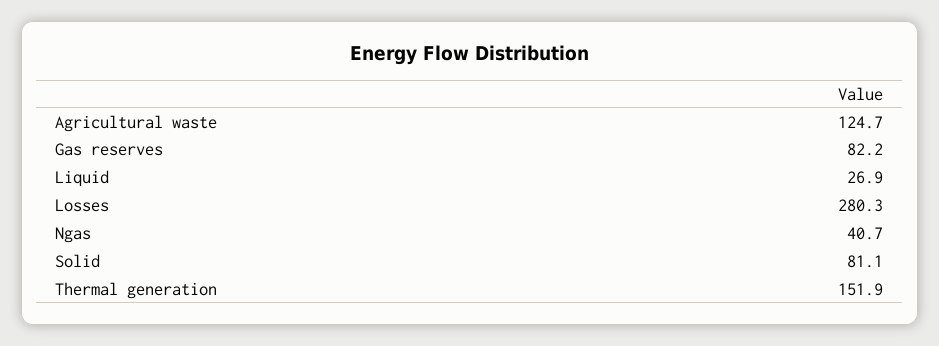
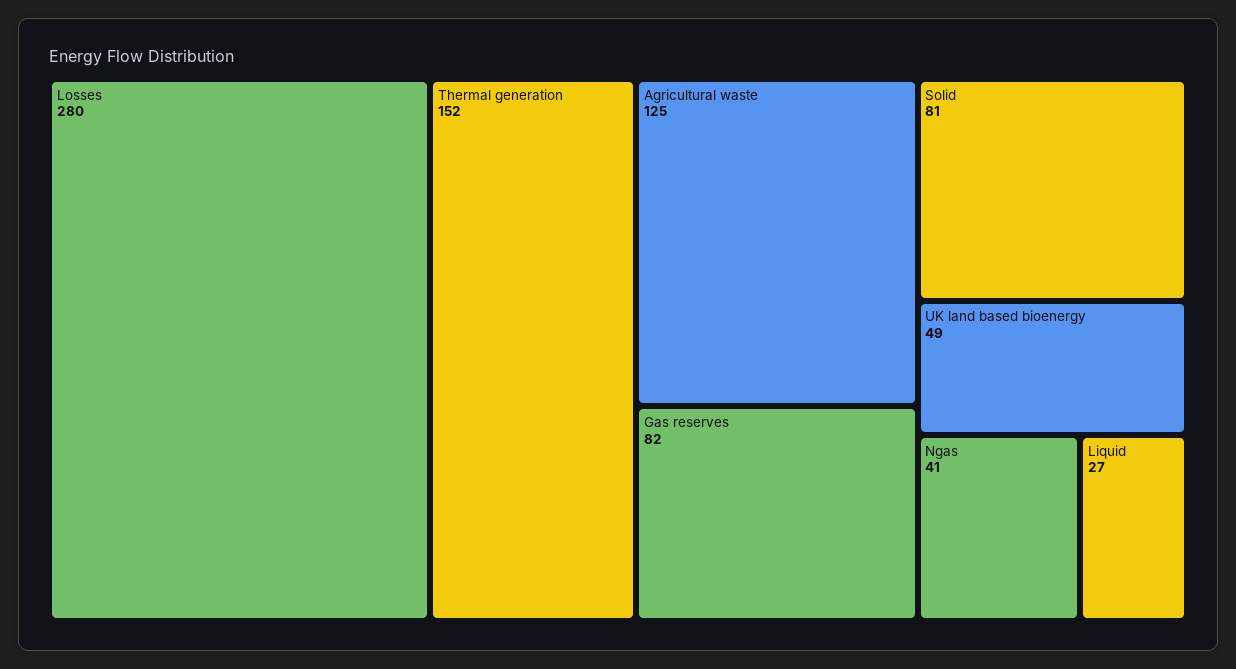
  {
    "Agricultural waste": 124.7,
    "Gas reserves": 82.2,
    "Liquid": 26.9,
    "Losses": 280.3,
    "Ngas": 40.7,
    "Solid": 81.1,
-   "Thermal generation": 151.9
+   "Thermal generation": 151.9,
+   "UK land based bioenergy": 49
  }

